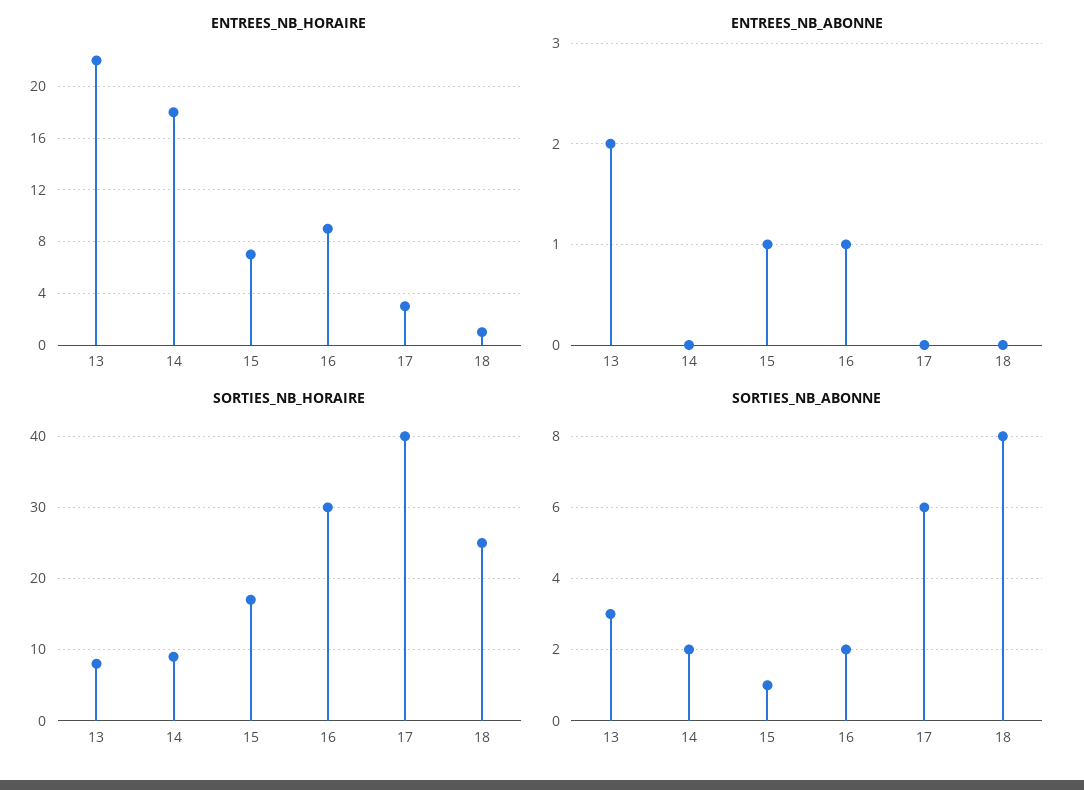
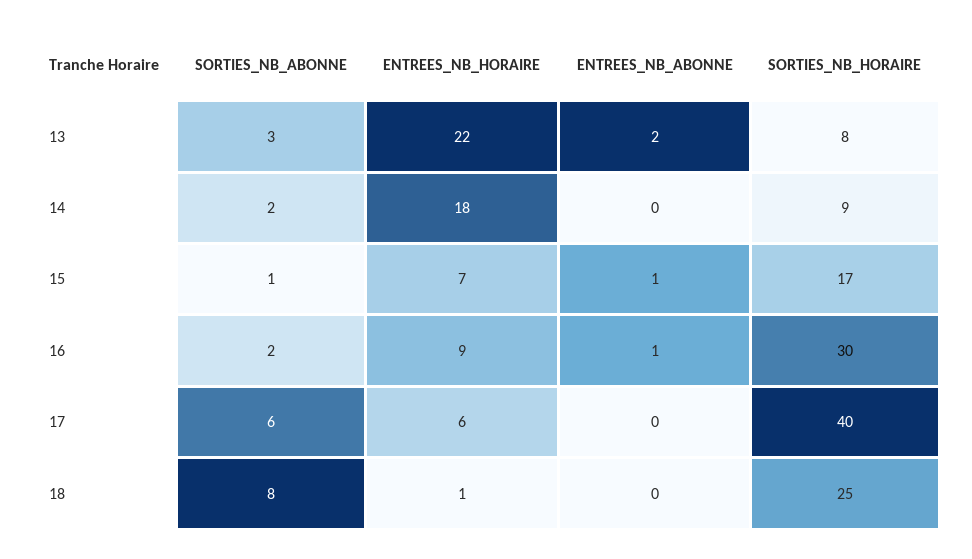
  {
    "ENTREES_NB_HORAIRE": {
      "13": 22,
      "14": 18,
      "15": 7,
      "16": 9,
-     "17": 3,
+     "17": 6,
      "18": 1
    },
    "ENTREES_NB_ABONNE": {
      "13": 2,
      "14": 0,
      "15": 1,
      "16": 1,
      "17": 0,
      "18": 0
    },
    "SORTIES_NB_HORAIRE": {
      "13": 8,
      "14": 9,
      "15": 17,
      "16": 30,
      "17": 40,
      "18": 25
    },
    "SORTIES_NB_ABONNE": {
      "13": 3,
      "14": 2,
      "15": 1,
      "16": 2,
      "17": 6,
      "18": 8
    }
  }

